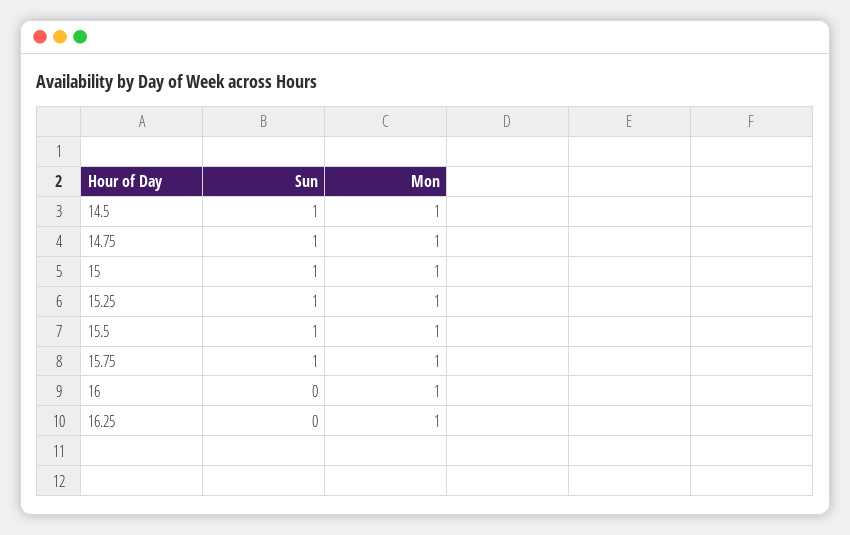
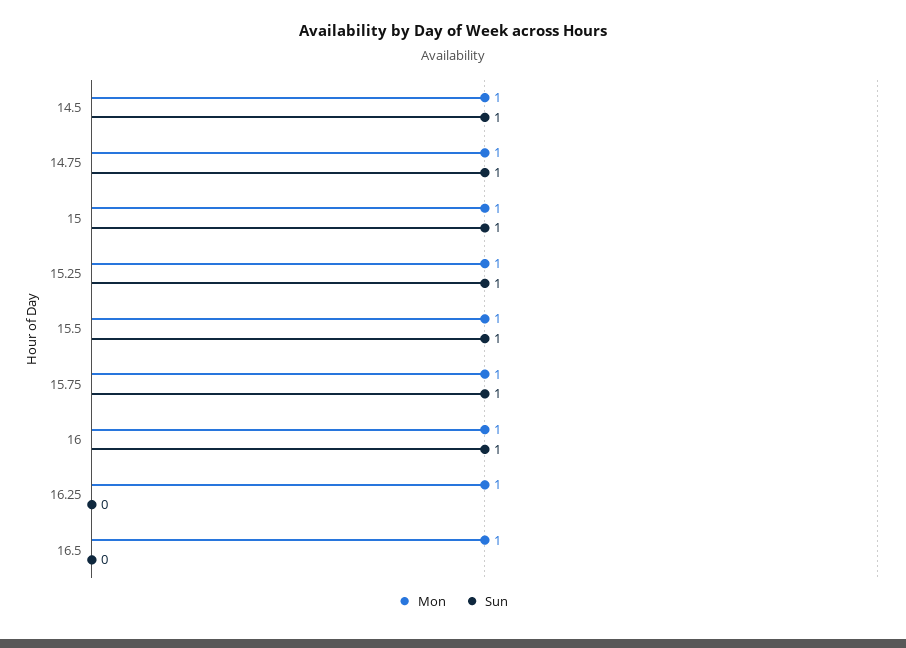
  {
    "Sun": {
      "14.5": 1,
      "14.75": 1,
      "15": 1,
      "15.25": 1,
      "15.5": 1,
      "15.75": 1,
-     "16": 0,
+     "16": 1,
-     "16.25": 0
+     "16.25": 0,
+     "16.5": 0
    },
    "Mon": {
      "14.5": 1,
      "14.75": 1,
      "15": 1,
      "15.25": 1,
      "15.5": 1,
      "15.75": 1,
      "16": 1,
-     "16.25": 1
+     "16.25": 1,
+     "16.5": 1
    }
  }

